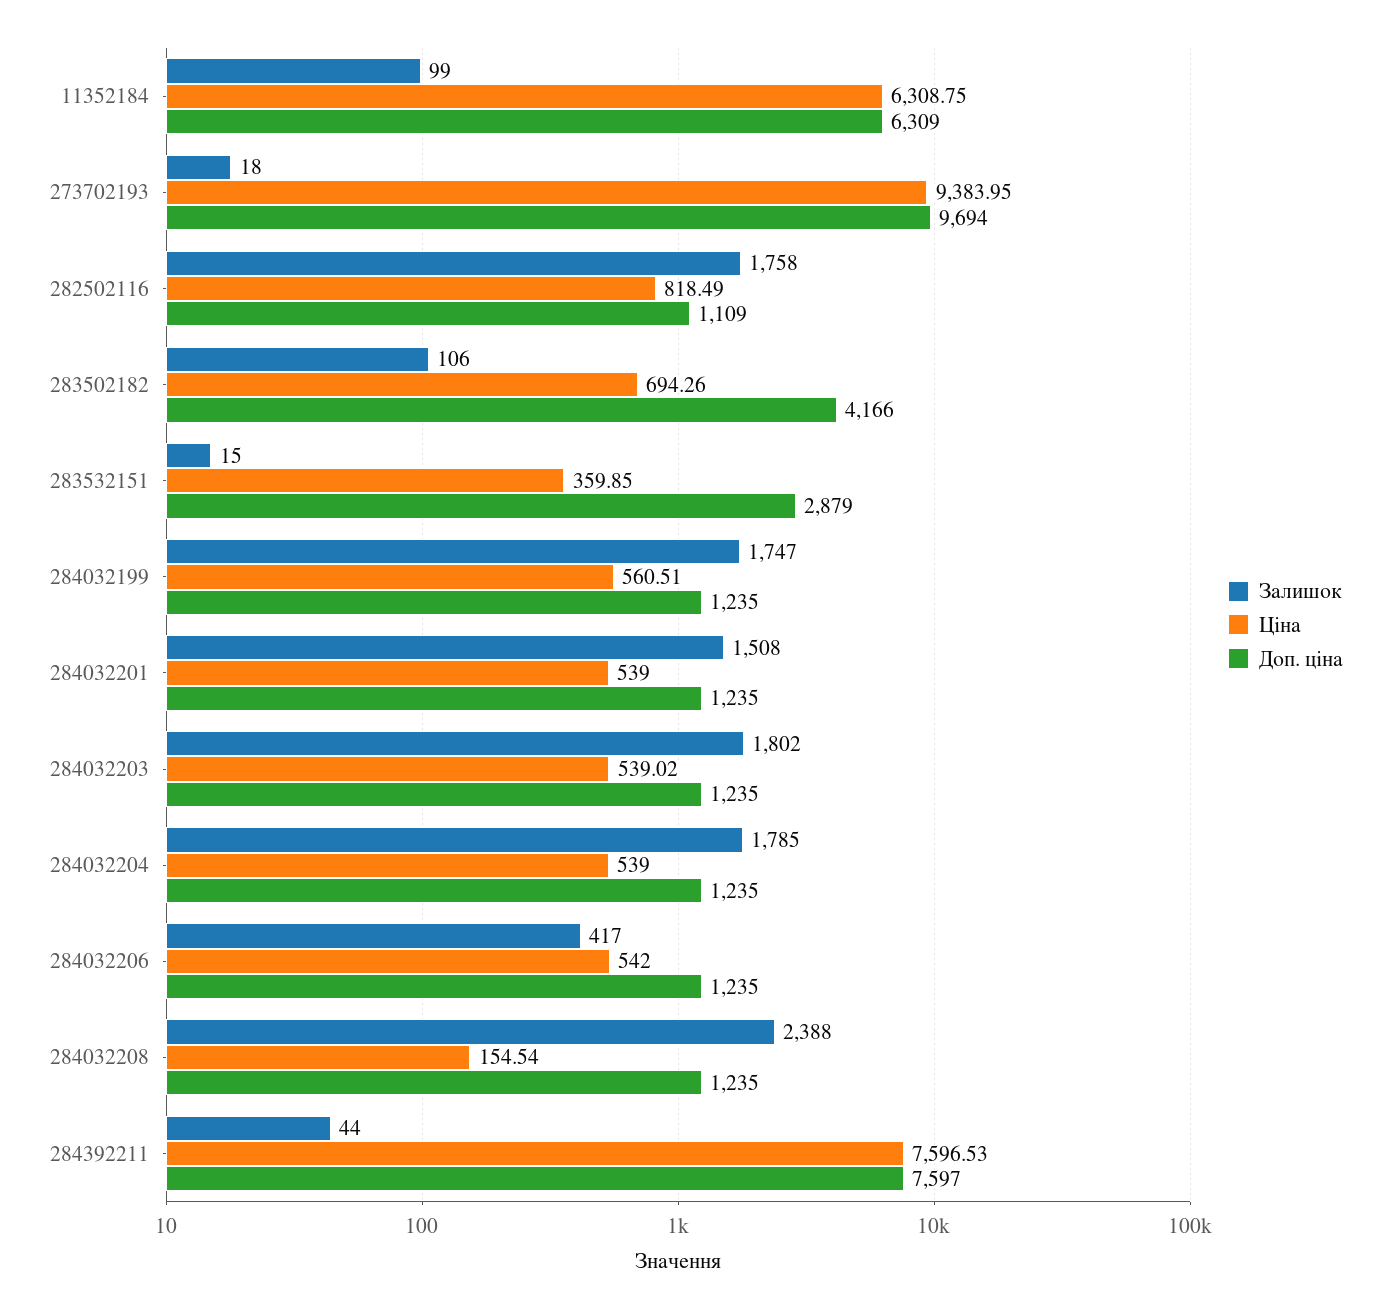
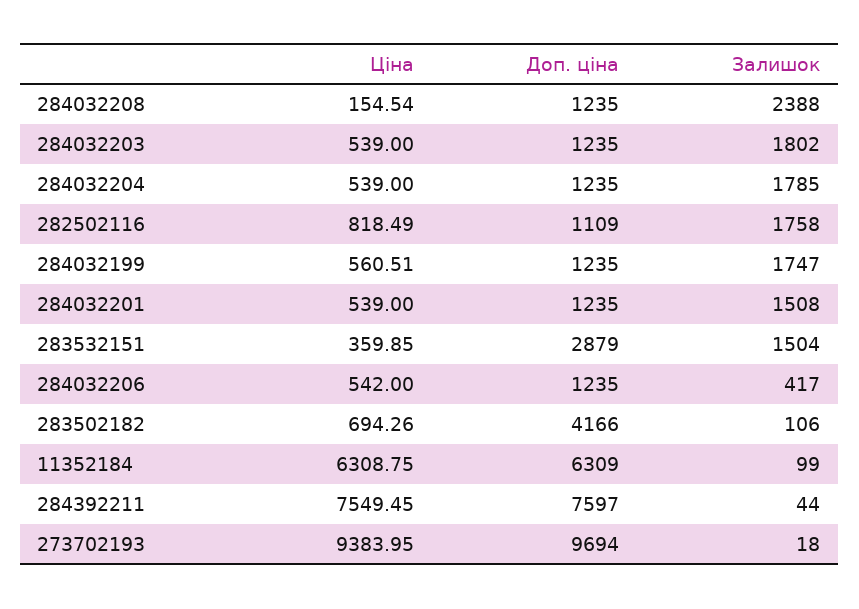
  {
    "Залишок": {
      "11352184": 99,
      "273702193": 18,
      "282502116": 1758,
      "283502182": 106,
-     "283532151": 15,
+     "283532151": 1504,
      "284032199": 1747,
      "284032201": 1508,
      "284032203": 1802,
      "284032204": 1785,
      "284032206": 417,
      "284032208": 2388,
      "284392211": 44
    },
    "Ціна": {
      "11352184": 6308.75,
      "273702193": 9383.95,
      "282502116": 818.49,
      "283502182": 694.26,
      "283532151": 359.85,
      "284032199": 560.51,
      "284032201": 539,
-     "284032203": 539.02,
+     "284032203": 539,
      "284032204": 539,
      "284032206": 542,
      "284032208": 154.54,
-     "284392211": 7596.53
+     "284392211": 7549.45
    },
    "Доп. ціна": {
      "11352184": 6309,
      "273702193": 9694,
      "282502116": 1109,
      "283502182": 4166,
      "283532151": 2879,
      "284032199": 1235,
      "284032201": 1235,
      "284032203": 1235,
      "284032204": 1235,
      "284032206": 1235,
      "284032208": 1235,
      "284392211": 7597
    }
  }

